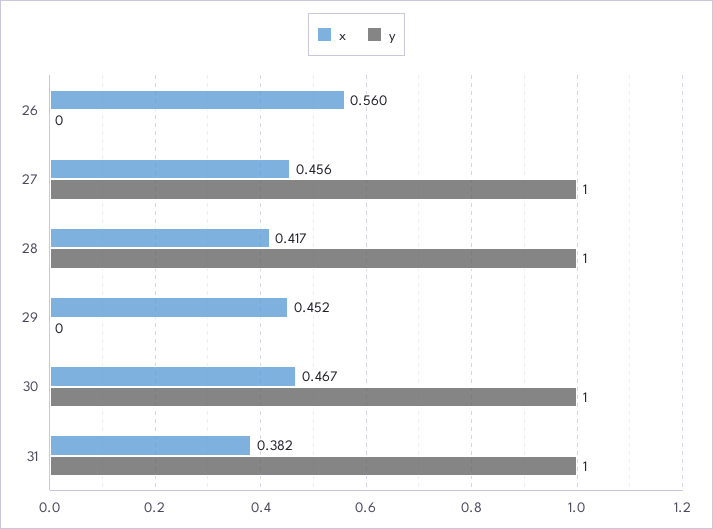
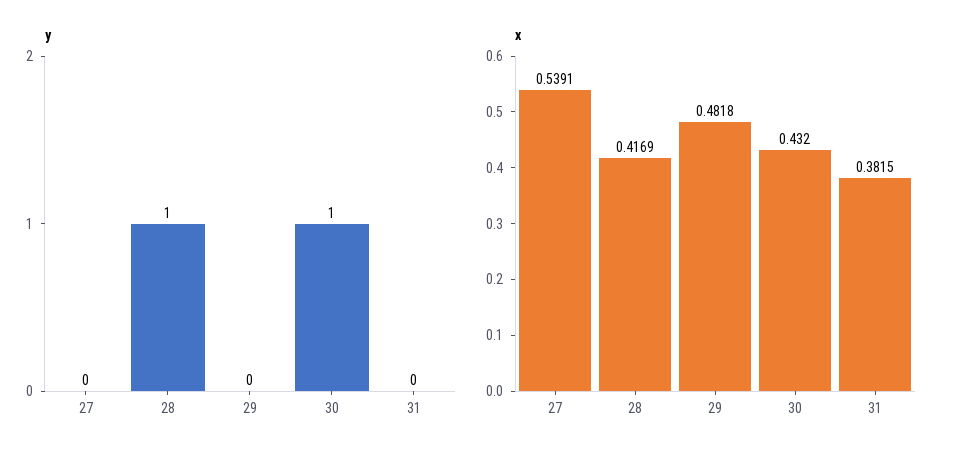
  {
    "x": {
-     "26": 0.56,
-     "27": 0.456,
+     "27": 0.5391,
      "28": 0.4169,
-     "29": 0.452,
+     "29": 0.4818,
-     "30": 0.467,
+     "30": 0.432,
      "31": 0.3815
    },
    "y": {
-     "26": 0,
-     "27": 1,
+     "27": 0,
      "28": 1,
      "29": 0,
      "30": 1,
-     "31": 1
+     "31": 0
    }
  }

